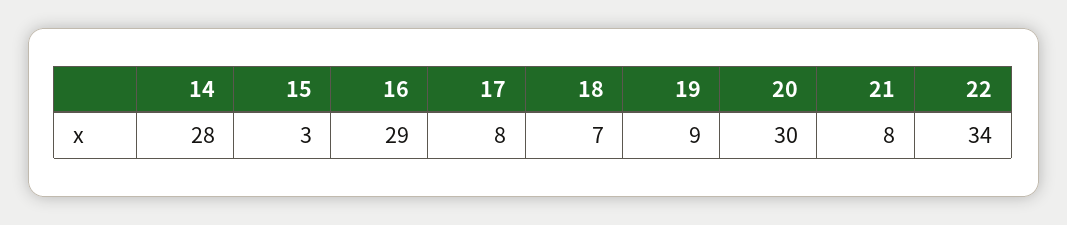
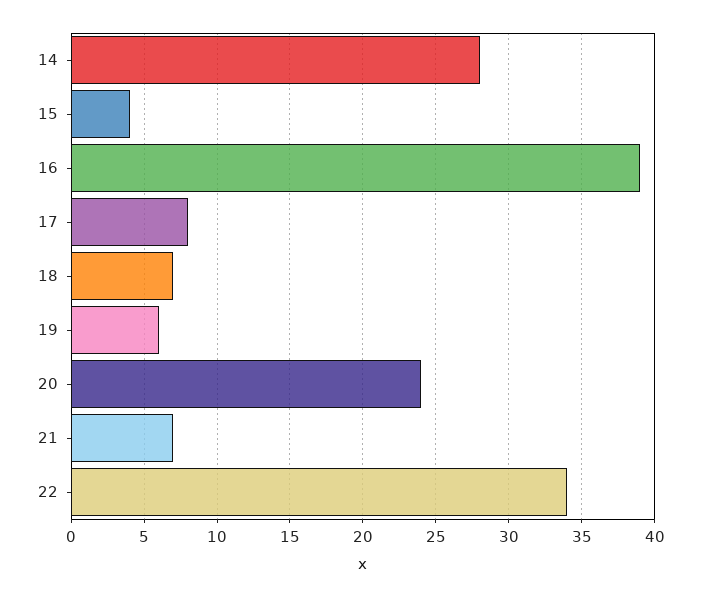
  {
    "14": 28,
-   "15": 3,
+   "15": 4,
-   "16": 29,
+   "16": 39,
    "17": 8,
    "18": 7,
-   "19": 9,
+   "19": 6,
-   "20": 30,
+   "20": 24,
-   "21": 8,
+   "21": 7,
    "22": 34
  }

